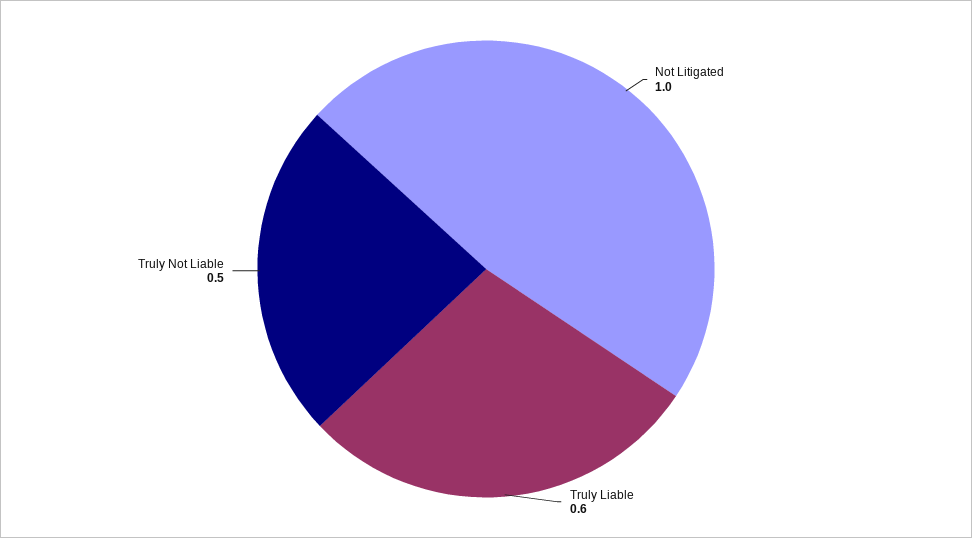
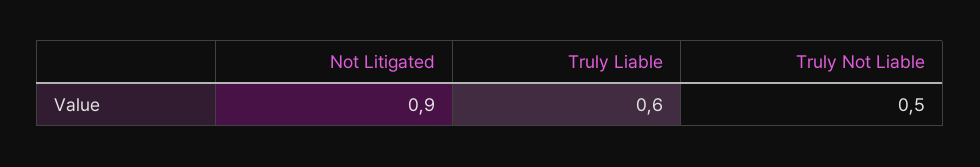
  {
-   "Not Litigated": 1,
+   "Not Litigated": 0.9,
    "Truly Liable": 0.6,
    "Truly Not Liable": 0.5
  }

